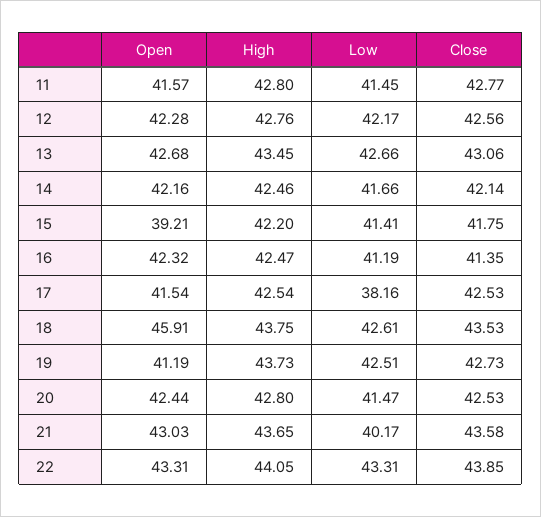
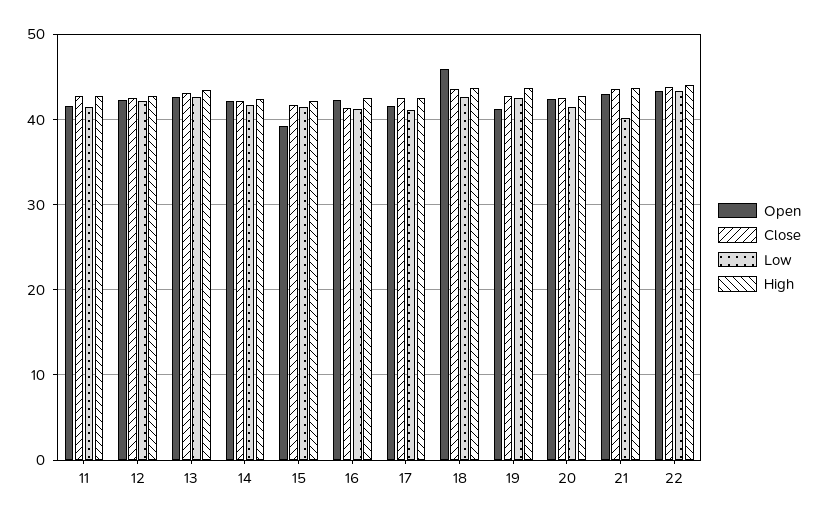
  {
    "Open": {
      "11": 41.57,
      "12": 42.28,
      "13": 42.68,
      "14": 42.16,
      "15": 39.21,
      "16": 42.32,
      "17": 41.54,
      "18": 45.91,
      "19": 41.19,
      "20": 42.44,
      "21": 43.03,
      "22": 43.31
    },
    "High": {
      "11": 42.8,
      "12": 42.76,
      "13": 43.45,
      "14": 42.46,
      "15": 42.2,
      "16": 42.47,
      "17": 42.54,
      "18": 43.75,
      "19": 43.73,
      "20": 42.8,
      "21": 43.65,
      "22": 44.05
    },
    "Low": {
      "11": 41.45,
      "12": 42.17,
      "13": 42.66,
      "14": 41.66,
      "15": 41.41,
      "16": 41.19,
-     "17": 38.16,
+     "17": 41,
      "18": 42.61,
      "19": 42.51,
      "20": 41.47,
      "21": 40.17,
      "22": 43.31
    },
    "Close": {
      "11": 42.77,
      "12": 42.56,
      "13": 43.06,
      "14": 42.14,
      "15": 41.75,
      "16": 41.35,
      "17": 42.53,
      "18": 43.53,
      "19": 42.73,
      "20": 42.53,
      "21": 43.58,
      "22": 43.85
    }
  }

